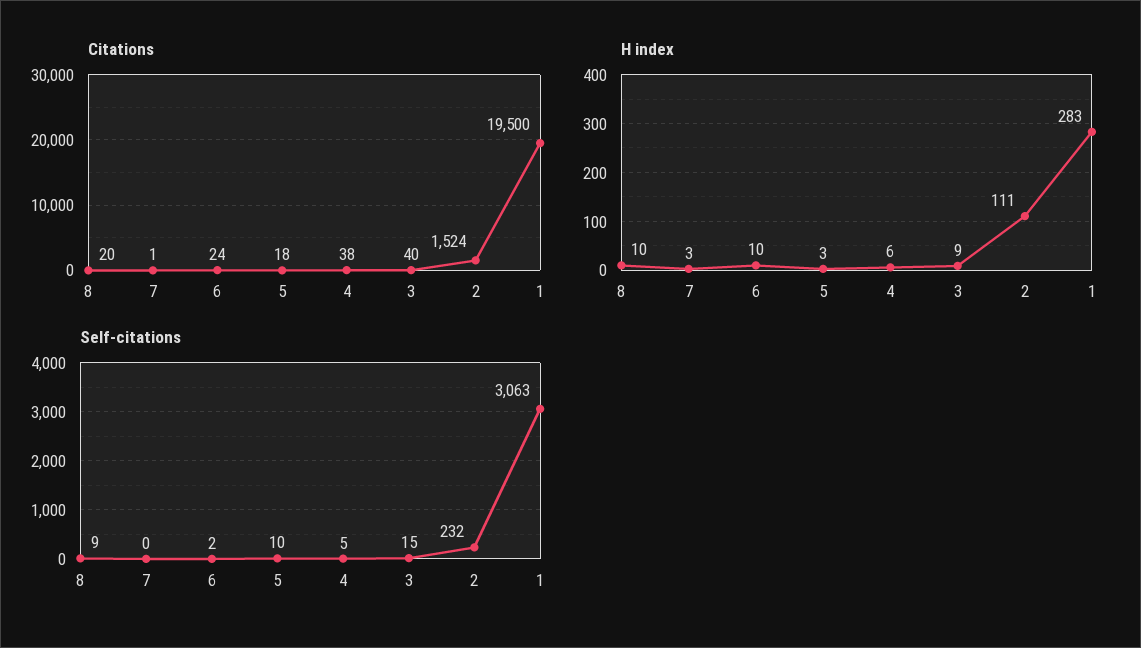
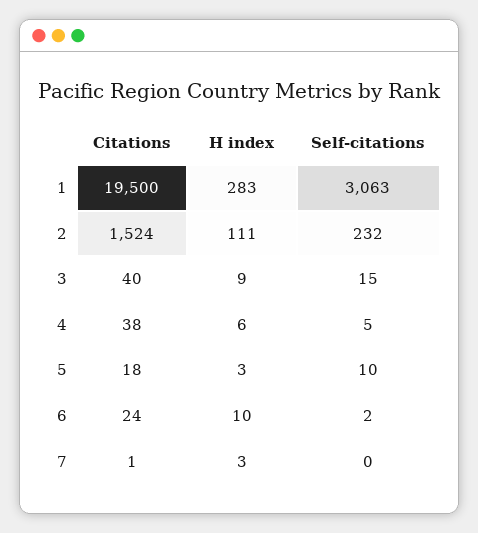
  {
    "Citations": {
-     "8": 20,
      "7": 1,
      "6": 24,
      "5": 18,
      "4": 38,
      "3": 40,
      "2": 1524,
      "1": 19500
    },
    "H index": {
-     "8": 10,
      "7": 3,
      "6": 10,
      "5": 3,
      "4": 6,
      "3": 9,
      "2": 111,
      "1": 283
    },
    "Self-citations": {
-     "8": 9,
      "7": 0,
      "6": 2,
      "5": 10,
      "4": 5,
      "3": 15,
      "2": 232,
      "1": 3063
    }
  }

